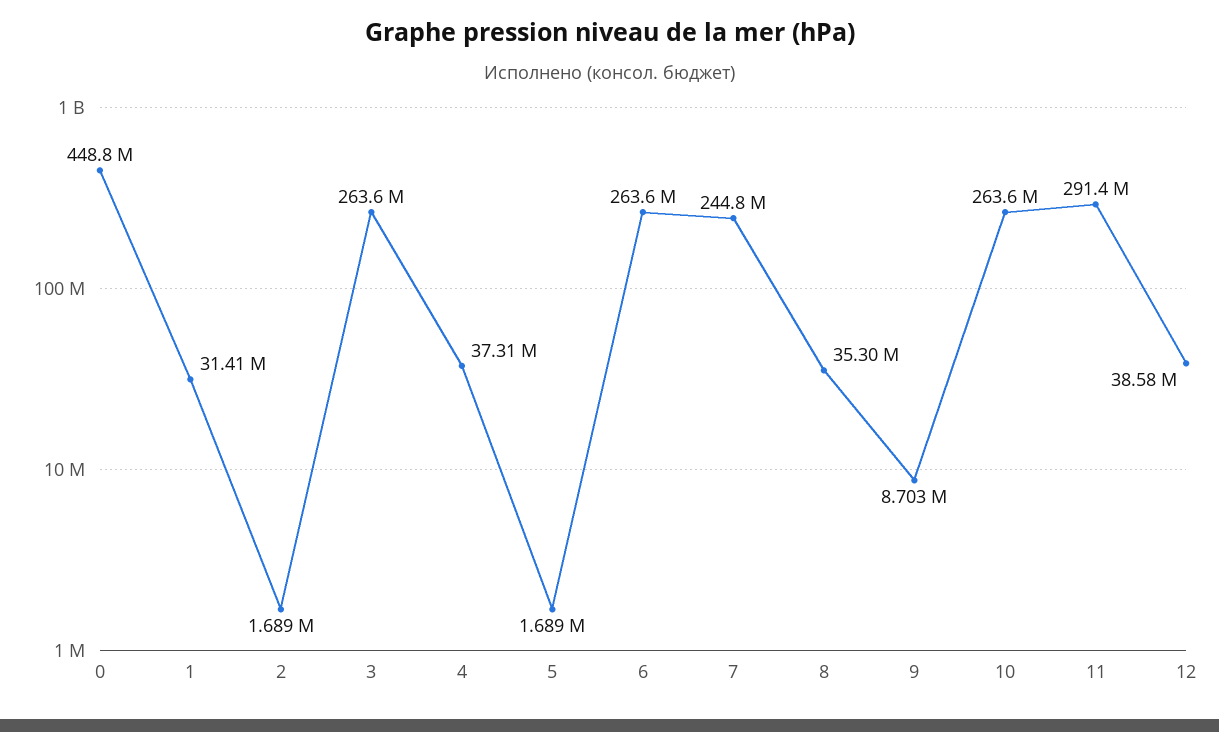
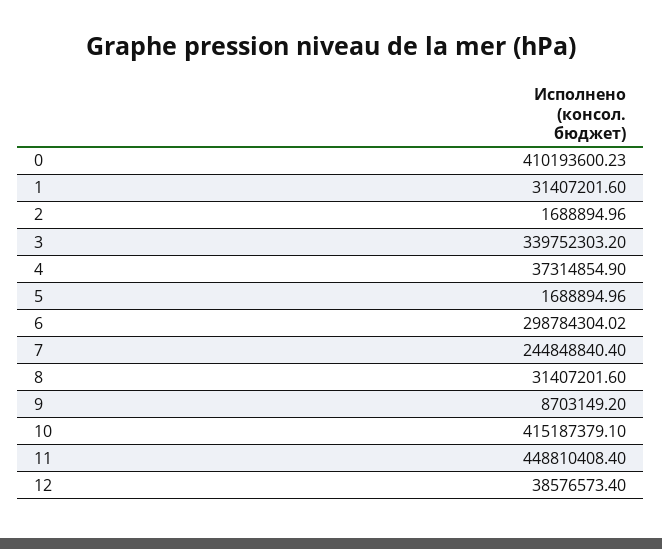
  {
-   "0": 448800000,
+   "0": 410193600.23,
    "1": 31407201.6,
    "2": 1688894.96,
-   "3": 263600000,
+   "3": 339752303.2,
    "4": 37314854.9,
    "5": 1688894.96,
-   "6": 263600000,
+   "6": 298784304.02,
    "7": 244848840.4,
-   "8": 35300000,
+   "8": 31407201.6,
    "9": 8703149.2,
-   "10": 263600000,
+   "10": 415187379.1,
-   "11": 291400000,
+   "11": 448810408.4,
    "12": 38576573.4
  }

